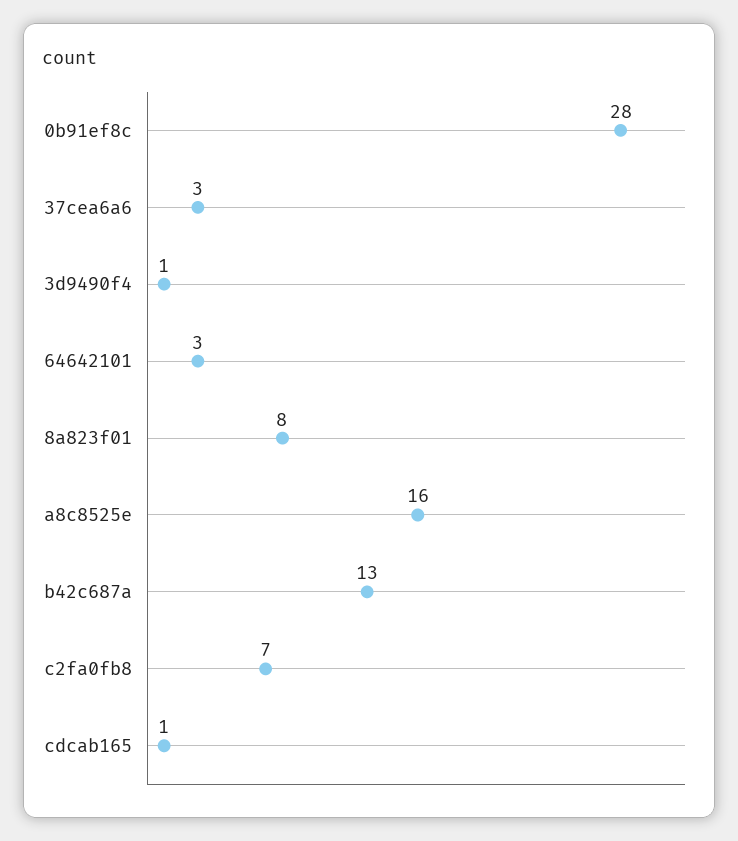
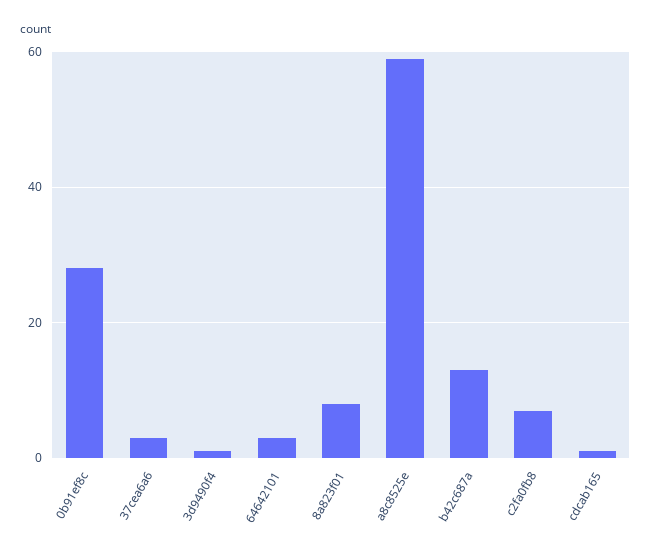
  {
    "0b91ef8c": 28,
    "37cea6a6": 3,
    "3d9490f4": 1,
    "64642101": 3,
    "8a823f01": 8,
-   "a8c8525e": 16,
+   "a8c8525e": 60,
    "b42c687a": 13,
    "c2fa0fb8": 7,
    "cdcab165": 1
  }

